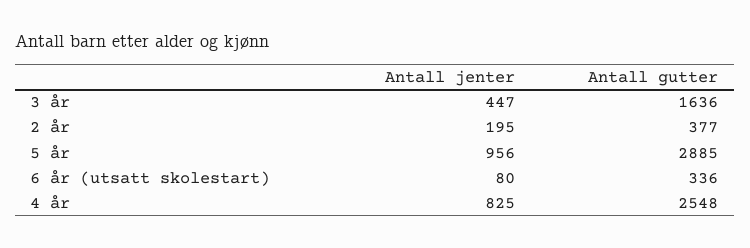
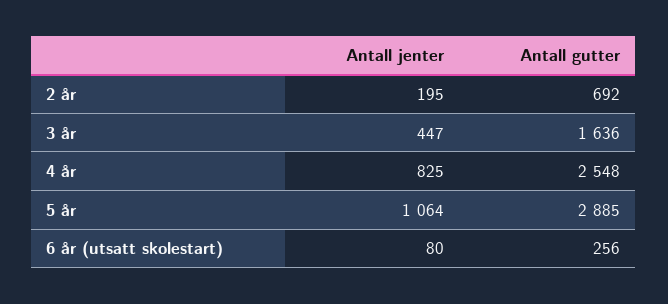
  {
    "Antall jenter": {
      "3 år": 447,
      "2 år": 195,
-     "5 år": 956,
+     "5 år": 1064,
      "6 år (utsatt skolestart)": 80,
      "4 år": 825
    },
    "Antall gutter": {
      "3 år": 1636,
-     "2 år": 377,
+     "2 år": 692,
      "5 år": 2885,
-     "6 år (utsatt skolestart)": 336,
+     "6 år (utsatt skolestart)": 256,
      "4 år": 2548
    }
  }

